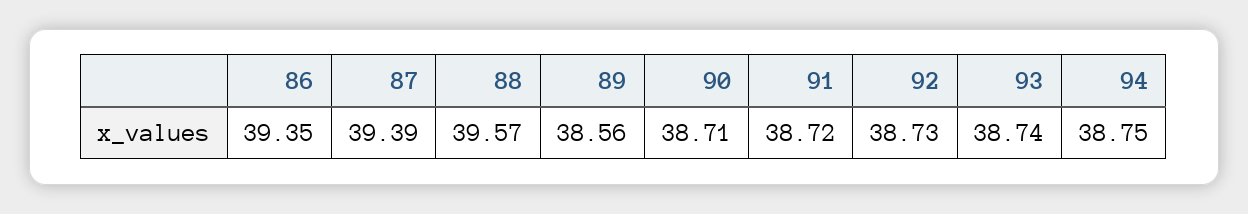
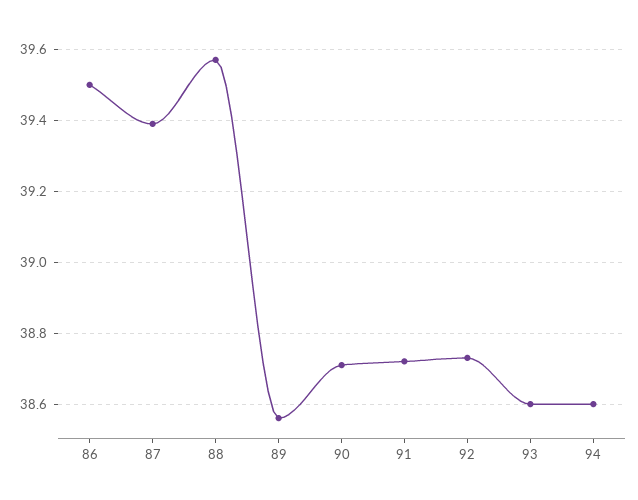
  {
-   "86": 39.35,
+   "86": 39.5,
    "87": 39.39,
    "88": 39.57,
    "89": 38.56,
    "90": 38.71,
    "91": 38.72,
    "92": 38.73,
-   "93": 38.74,
+   "93": 38.6,
-   "94": 38.75
+   "94": 38.6
  }

